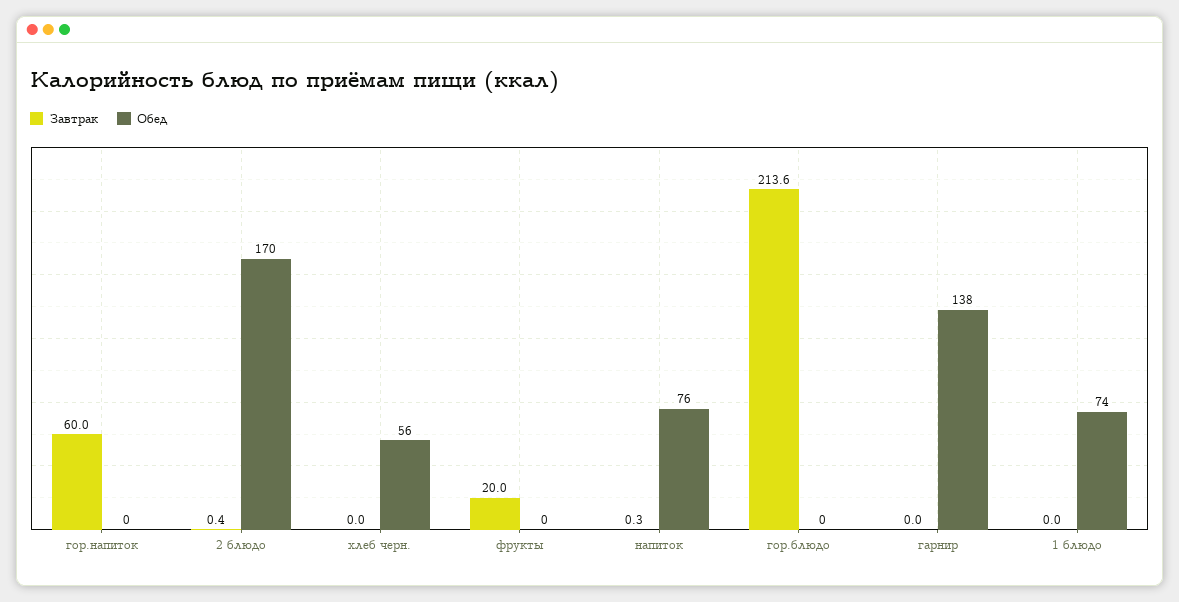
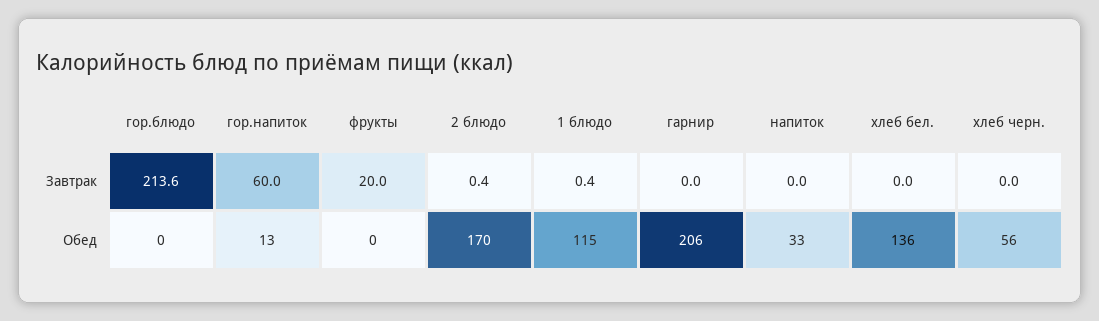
  {
    "Завтрак": {
      "гор.напиток": 60,
      "2 блюдо": 0.4,
      "хлеб черн.": 0,
      "фрукты": 20,
-     "напиток": 0.3,
+     "напиток": 0,
      "гор.блюдо": 213.6,
      "гарнир": 0,
-     "1 блюдо": 0
+     "1 блюдо": 0.4,
+     "хлеб бел.": 0
    },
    "Обед": {
-     "гор.напиток": 0,
+     "гор.напиток": 13,
      "2 блюдо": 170,
      "хлеб черн.": 56,
      "фрукты": 0,
-     "напиток": 76,
+     "напиток": 33,
      "гор.блюдо": 0,
-     "гарнир": 138,
+     "гарнир": 206,
-     "1 блюдо": 74
+     "1 блюдо": 115,
+     "хлеб бел.": 136
    }
  }

